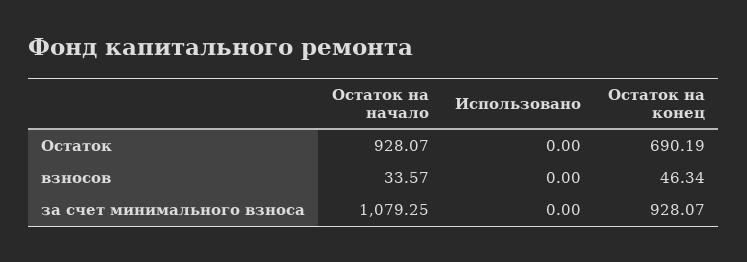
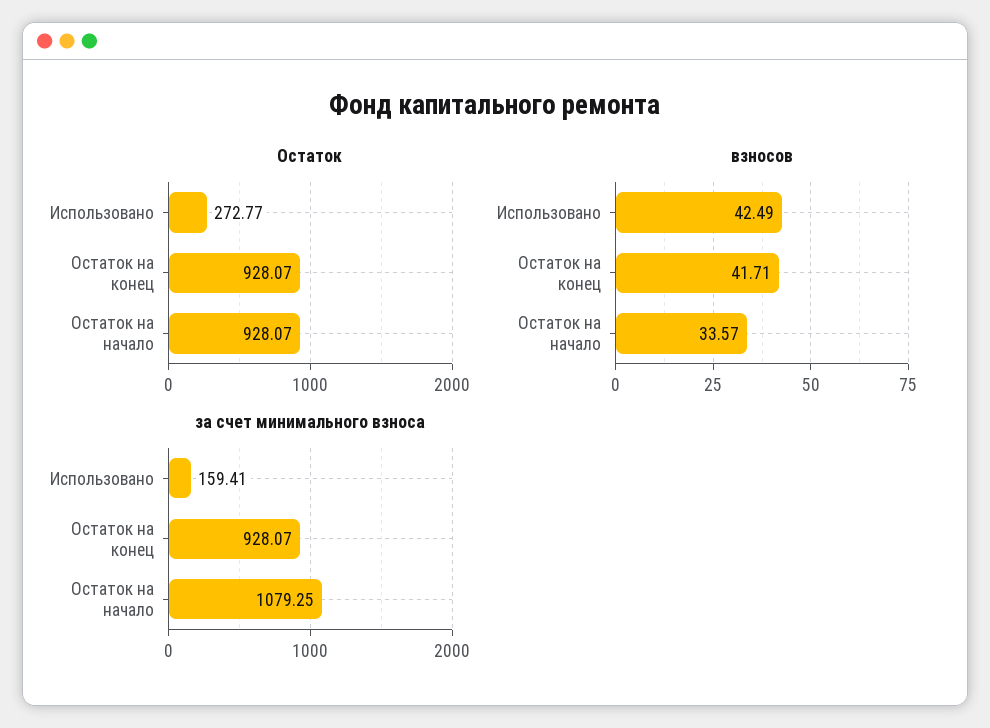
  {
    "Остаток": {
      "Остаток на начало": 928.07,
-     "Использовано": 0,
+     "Использовано": 272.77,
-     "Остаток на конец": 690.19
+     "Остаток на конец": 928.07
    },
    "взносов": {
      "Остаток на начало": 33.57,
-     "Использовано": 0,
+     "Использовано": 42.49,
-     "Остаток на конец": 46.34
+     "Остаток на конец": 41.71
    },
    "за счет минимального взноса": {
      "Остаток на начало": 1079.25,
-     "Использовано": 0,
+     "Использовано": 159.41,
      "Остаток на конец": 928.07
    }
  }

